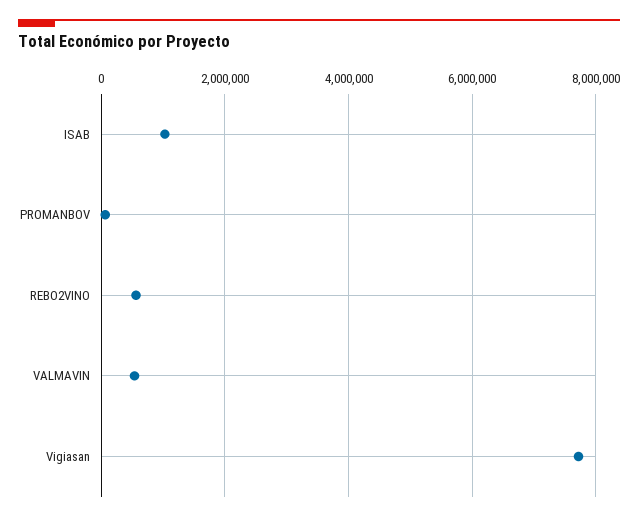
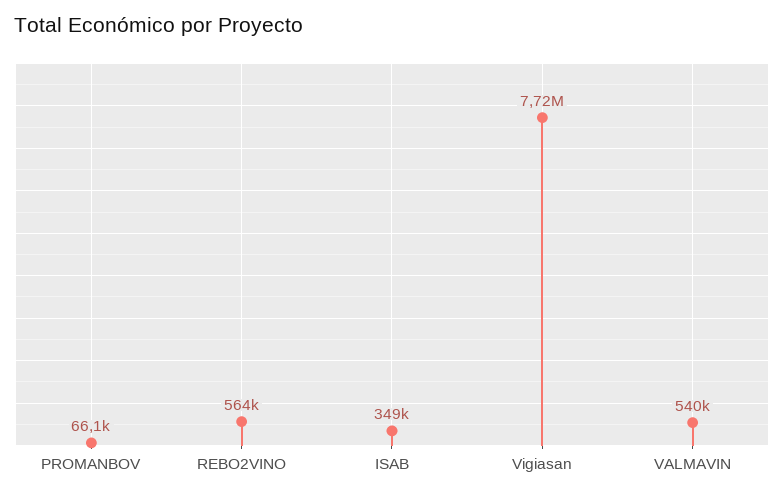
  {
-   "ISAB": 1000000,
+   "ISAB": 349000,
    "PROMANBOV": 66100,
    "REBO2VINO": 564000,
    "VALMAVIN": 540000,
    "Vigiasan": 7720000
  }

